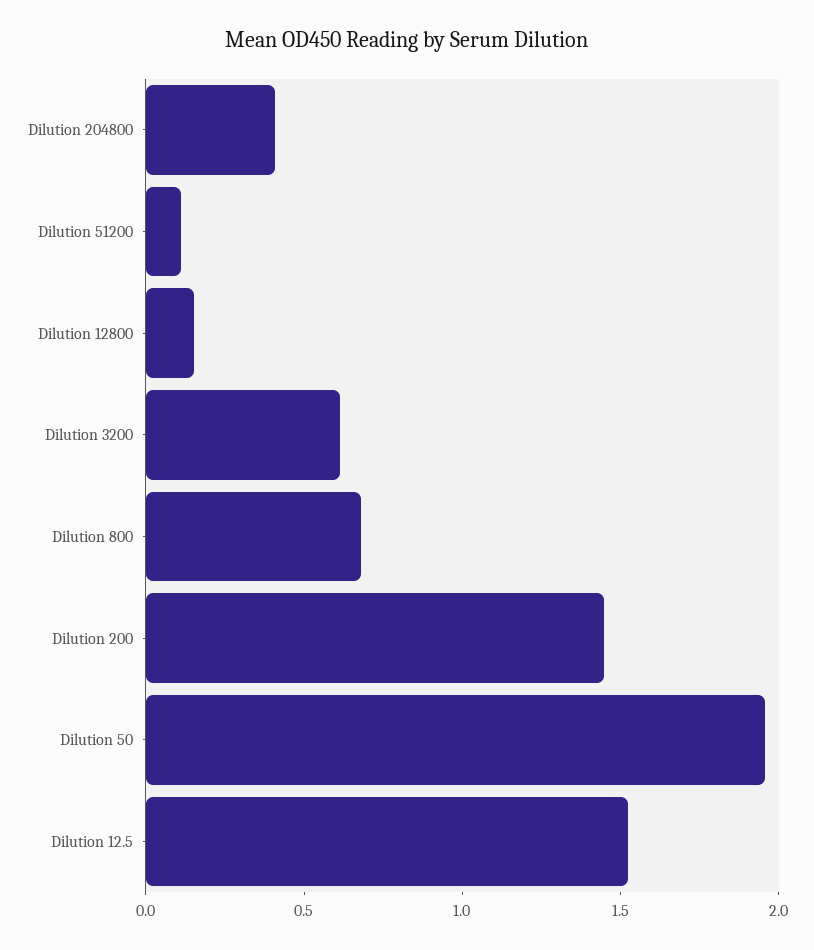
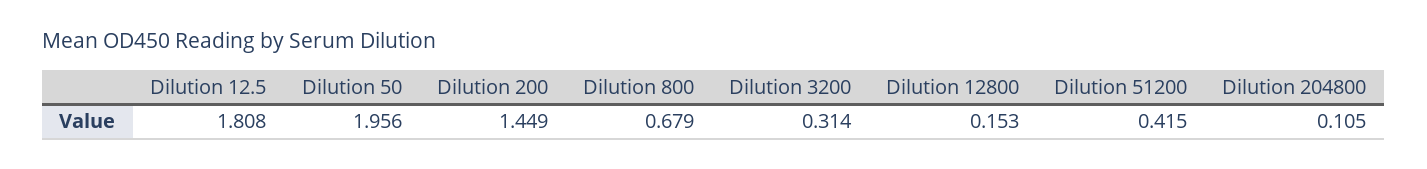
  {
-   "Dilution 204800": 0.4,
+   "Dilution 204800": 0.105,
-   "Dilution 51200": 0.1,
+   "Dilution 51200": 0.415,
    "Dilution 12800": 0.153,
-   "Dilution 3200": 0.6,
+   "Dilution 3200": 0.314,
    "Dilution 800": 0.679,
    "Dilution 200": 1.449,
    "Dilution 50": 1.956,
-   "Dilution 12.5": 1.5
+   "Dilution 12.5": 1.808
  }

